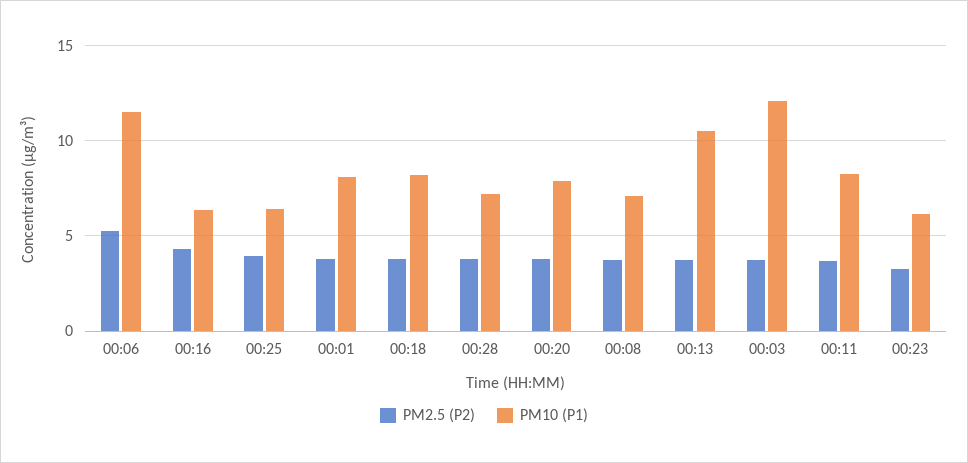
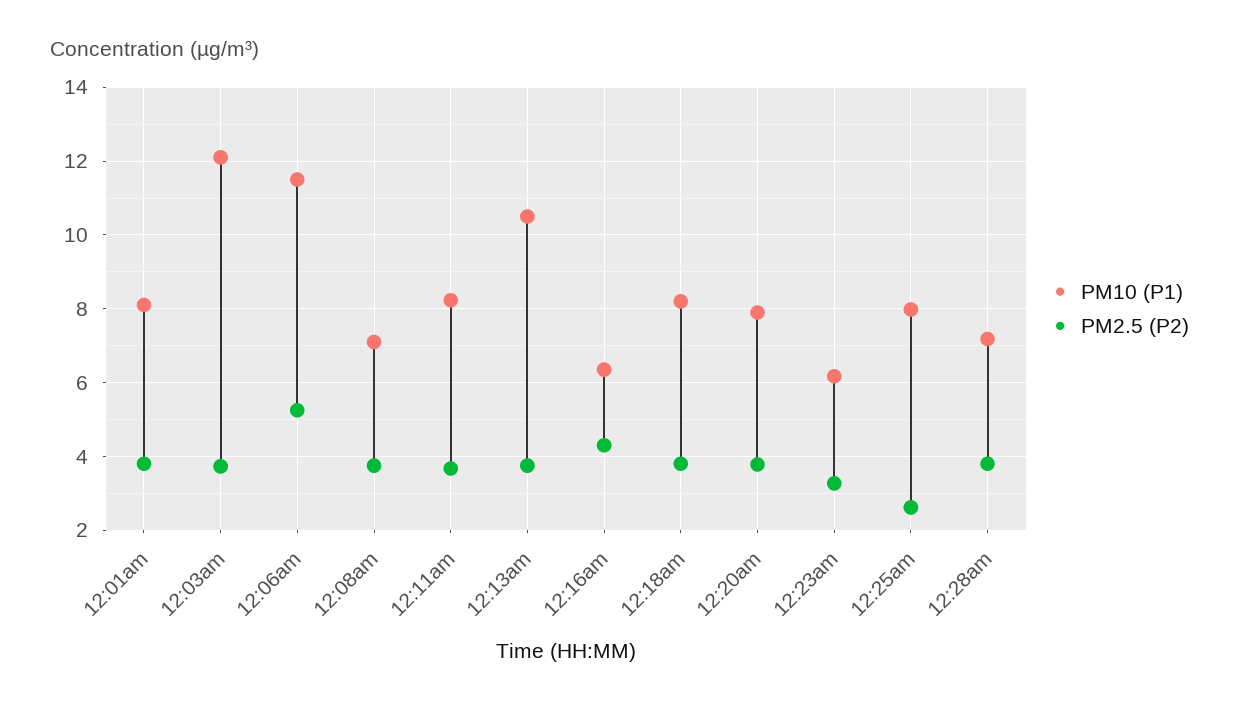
  {
    "PM2.5 (P2)": {
      "00:06": 5.2,
      "00:16": 4.4,
-     "00:25": 4,
+     "00:25": 2.6,
      "00:01": 3.8,
      "00:18": 3.8,
      "00:28": 3.8,
      "00:20": 3.8,
      "00:08": 3.8,
      "00:13": 3.8,
      "00:03": 3.8,
      "00:11": 3.6,
      "00:23": 3.2
    },
    "PM10 (P1)": {
      "00:06": 11.6,
      "00:16": 6.4,
-     "00:25": 6.5,
+     "00:25": 8,
      "00:01": 8.2,
      "00:18": 8.2,
      "00:28": 7.2,
      "00:20": 8,
      "00:08": 7.2,
      "00:13": 10.6,
      "00:03": 12.2,
      "00:11": 8.2,
      "00:23": 6.2
    }
  }

